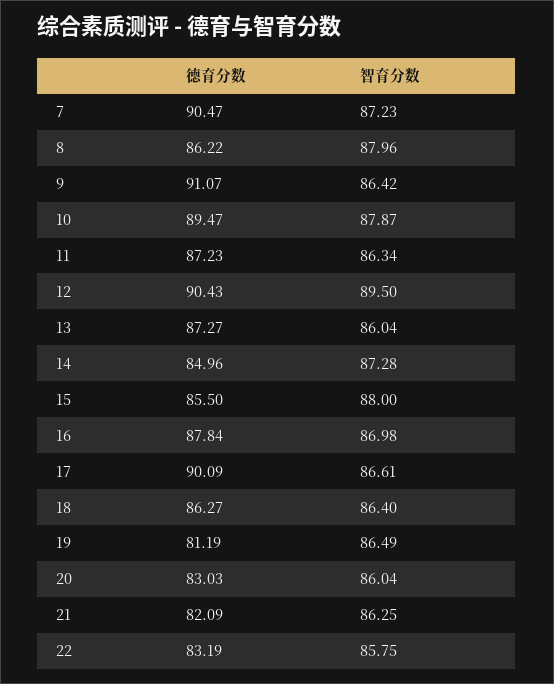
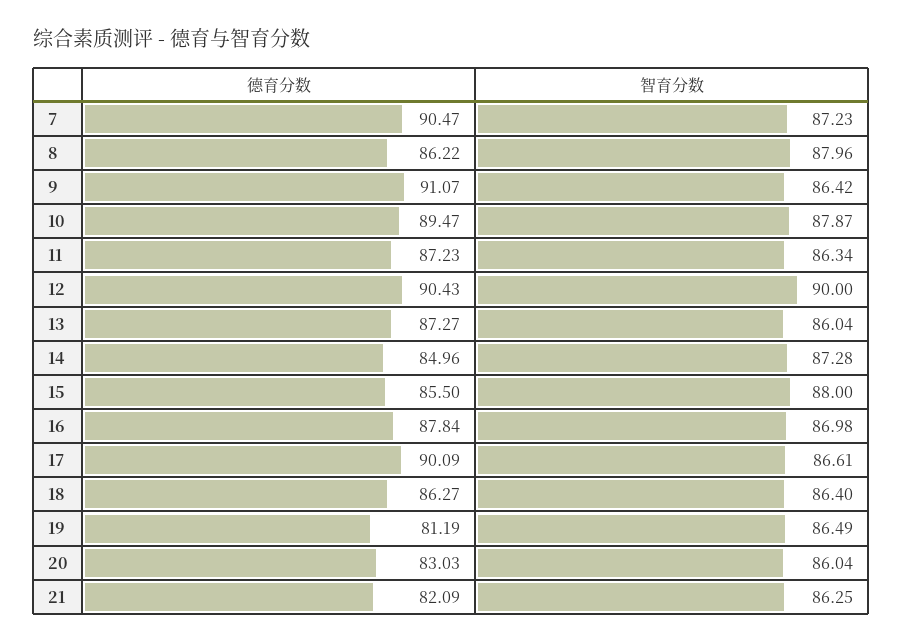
  {
    "德育分数": {
      "7": 90.47,
      "8": 86.22,
      "9": 91.07,
      "10": 89.47,
      "11": 87.23,
      "12": 90.43,
      "13": 87.27,
      "14": 84.96,
      "15": 85.5,
      "16": 87.84,
      "17": 90.09,
      "18": 86.27,
      "19": 81.19,
      "20": 83.03,
-     "21": 82.09,
+     "21": 82.09
-     "22": 83.19
    },
    "智育分数": {
      "7": 87.23,
      "8": 87.96,
      "9": 86.42,
      "10": 87.87,
      "11": 86.34,
-     "12": 89.5,
+     "12": 90,
      "13": 86.04,
      "14": 87.28,
      "15": 88,
      "16": 86.98,
      "17": 86.61,
      "18": 86.4,
      "19": 86.49,
      "20": 86.04,
-     "21": 86.25,
+     "21": 86.25
-     "22": 85.75
    }
  }

